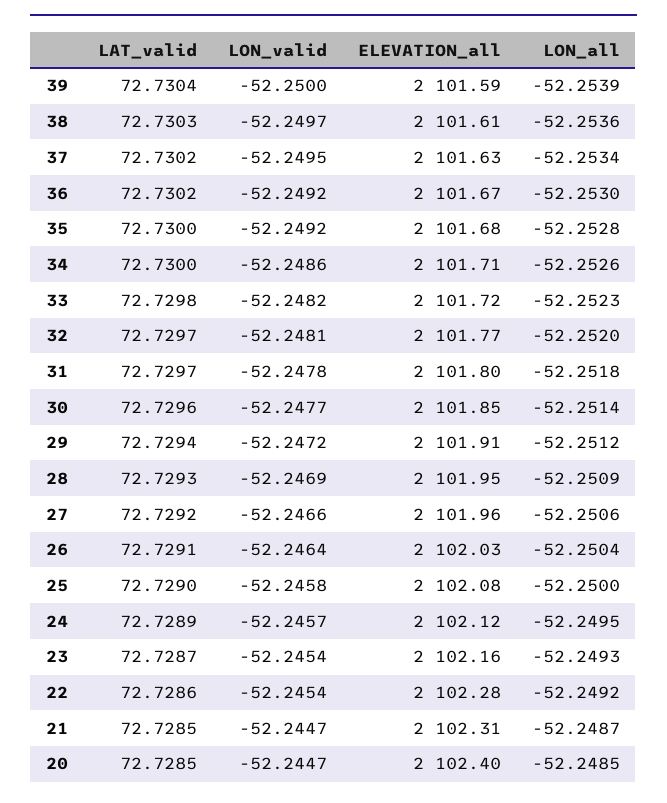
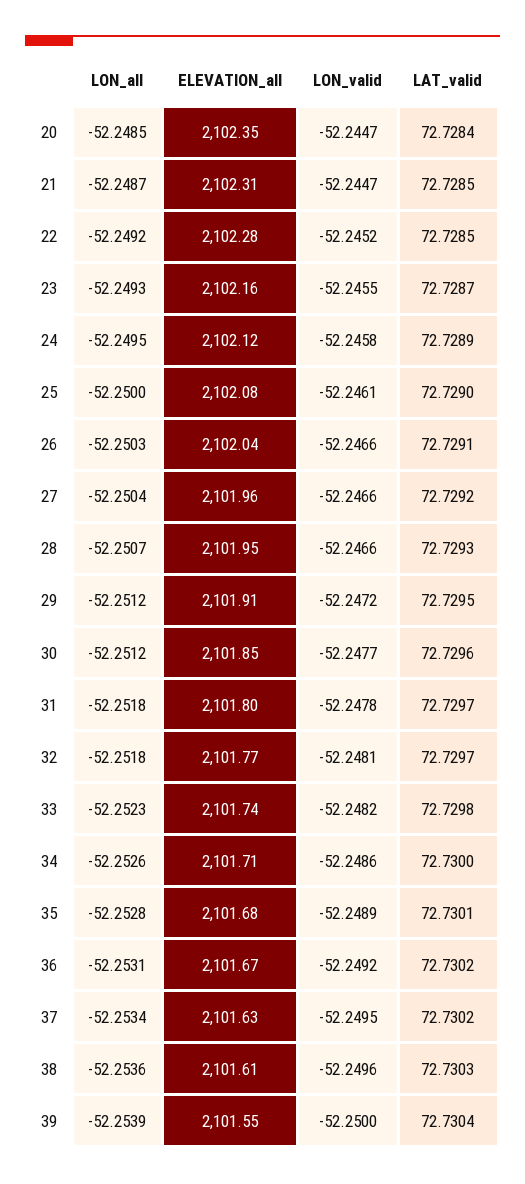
  {
    "LAT_valid": {
      "39": 72.7304,
      "38": 72.7303,
      "37": 72.7302,
      "36": 72.7302,
-     "35": 72.73,
+     "35": 72.7301,
      "34": 72.73,
      "33": 72.7298,
      "32": 72.7297,
      "31": 72.7297,
      "30": 72.7296,
-     "29": 72.7294,
+     "29": 72.7295,
      "28": 72.7293,
      "27": 72.7292,
      "26": 72.7291,
      "25": 72.729,
      "24": 72.7289,
      "23": 72.7287,
-     "22": 72.7286,
+     "22": 72.7285,
      "21": 72.7285,
-     "20": 72.7285
+     "20": 72.7284
    },
    "LON_valid": {
      "39": -52.25,
-     "38": -52.2497,
+     "38": -52.2496,
      "37": -52.2495,
      "36": -52.2492,
-     "35": -52.2492,
+     "35": -52.2489,
      "34": -52.2486,
      "33": -52.2482,
      "32": -52.2481,
      "31": -52.2478,
      "30": -52.2477,
      "29": -52.2472,
-     "28": -52.2469,
+     "28": -52.2466,
      "27": -52.2466,
-     "26": -52.2464,
+     "26": -52.2466,
-     "25": -52.2458,
+     "25": -52.2461,
-     "24": -52.2457,
+     "24": -52.2458,
-     "23": -52.2454,
+     "23": -52.2455,
-     "22": -52.2454,
+     "22": -52.2452,
      "21": -52.2447,
      "20": -52.2447
    },
    "ELEVATION_all": {
-     "39": 2101.59,
+     "39": 2101.55,
      "38": 2101.61,
      "37": 2101.63,
      "36": 2101.67,
      "35": 2101.68,
      "34": 2101.71,
-     "33": 2101.72,
+     "33": 2101.74,
      "32": 2101.77,
      "31": 2101.8,
      "30": 2101.85,
      "29": 2101.91,
      "28": 2101.95,
      "27": 2101.96,
-     "26": 2102.03,
+     "26": 2102.04,
      "25": 2102.08,
      "24": 2102.12,
      "23": 2102.16,
      "22": 2102.28,
      "21": 2102.31,
-     "20": 2102.4
+     "20": 2102.35
    },
    "LON_all": {
      "39": -52.2539,
      "38": -52.2536,
      "37": -52.2534,
-     "36": -52.253,
+     "36": -52.2531,
      "35": -52.2528,
      "34": -52.2526,
      "33": -52.2523,
-     "32": -52.252,
+     "32": -52.2518,
      "31": -52.2518,
-     "30": -52.2514,
+     "30": -52.2512,
      "29": -52.2512,
-     "28": -52.2509,
+     "28": -52.2507,
-     "27": -52.2506,
+     "27": -52.2504,
-     "26": -52.2504,
+     "26": -52.2503,
      "25": -52.25,
      "24": -52.2495,
      "23": -52.2493,
      "22": -52.2492,
      "21": -52.2487,
      "20": -52.2485
    }
  }

